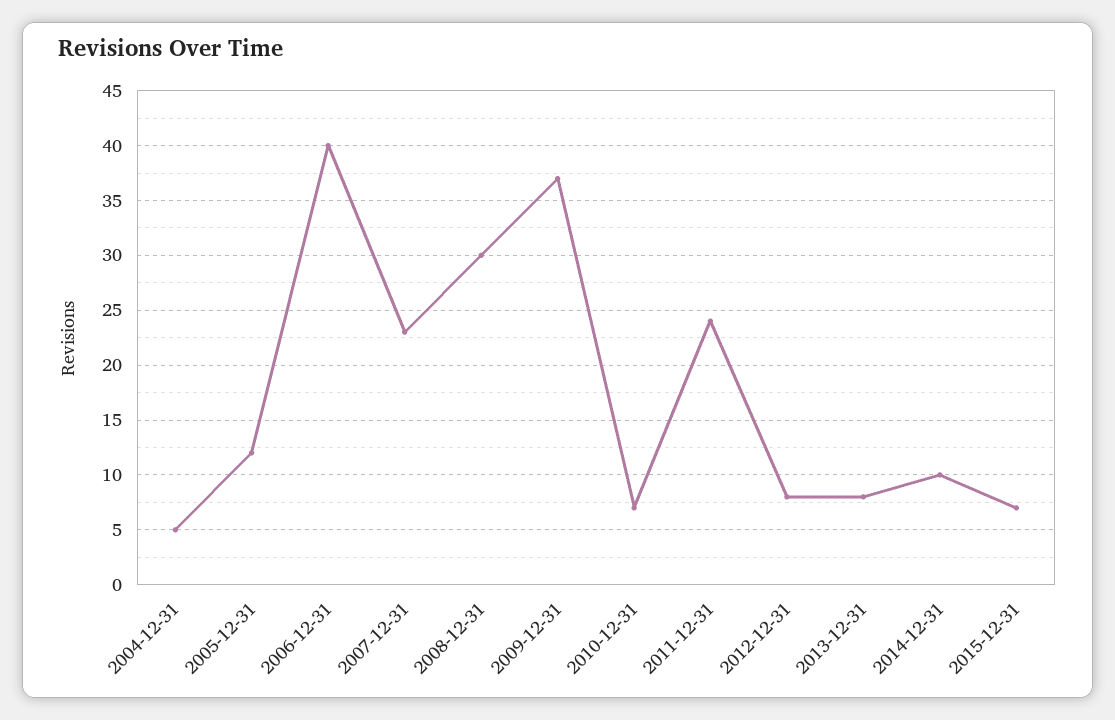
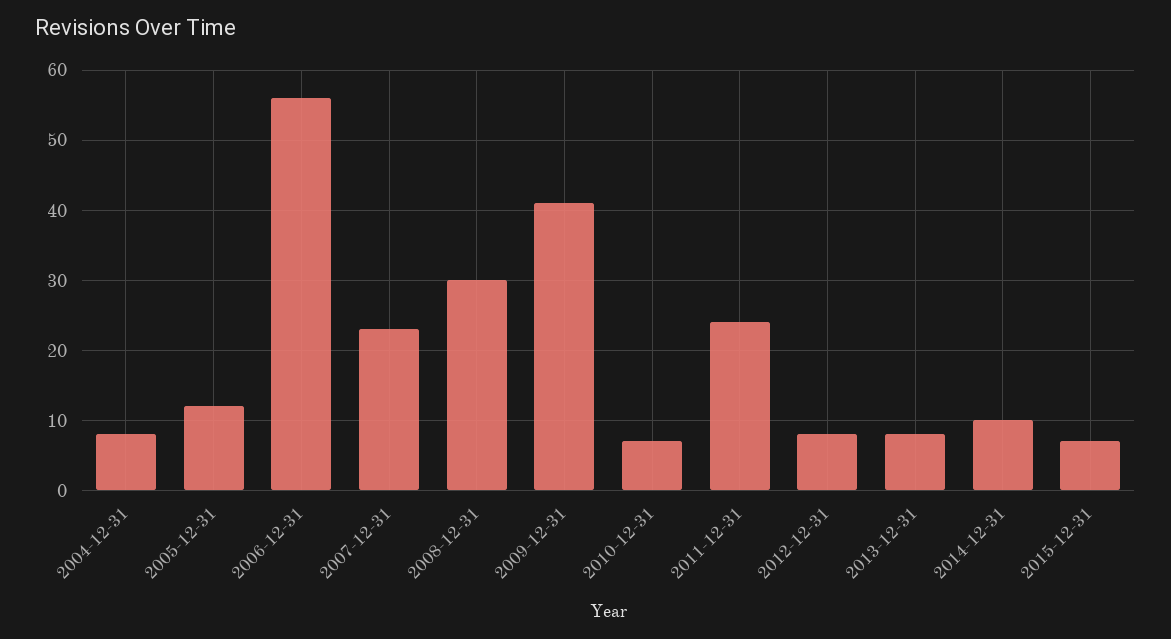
  {
-   "2004-12-31": 5,
+   "2004-12-31": 8,
    "2005-12-31": 12,
-   "2006-12-31": 40,
+   "2006-12-31": 56,
    "2007-12-31": 23,
    "2008-12-31": 30,
-   "2009-12-31": 37,
+   "2009-12-31": 41,
    "2010-12-31": 7,
    "2011-12-31": 24,
    "2012-12-31": 8,
    "2013-12-31": 8,
    "2014-12-31": 10,
    "2015-12-31": 7
  }

